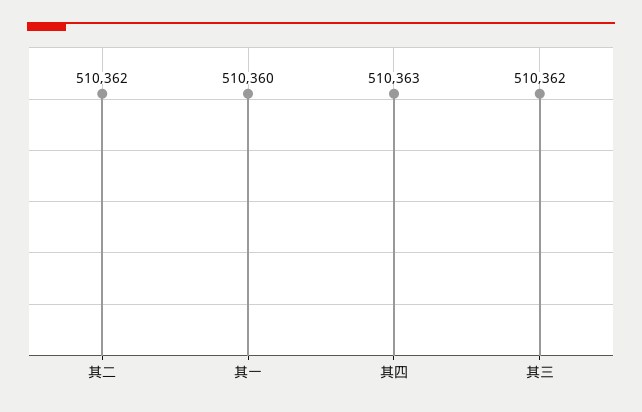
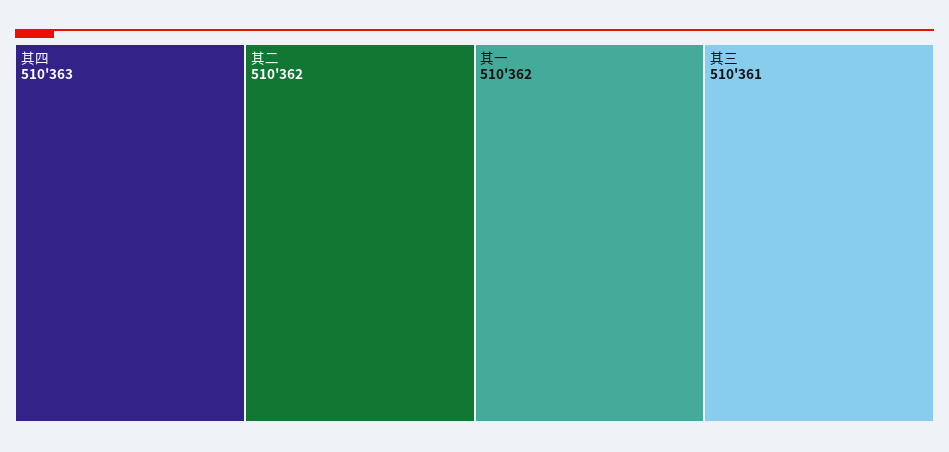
  {
    "其二": 510362,
-   "其一": 510360,
+   "其一": 510362,
    "其四": 510363,
-   "其三": 510362
+   "其三": 510361
  }

